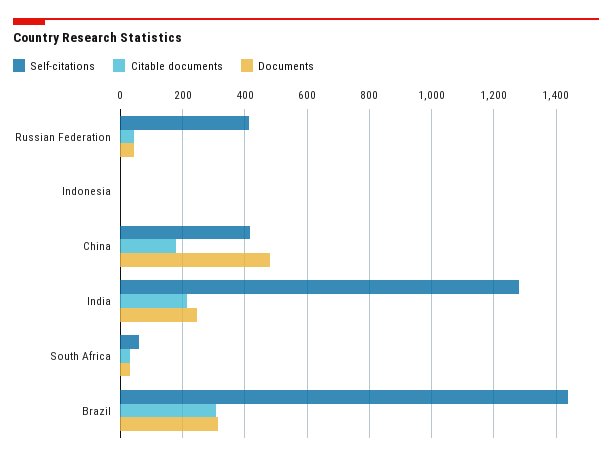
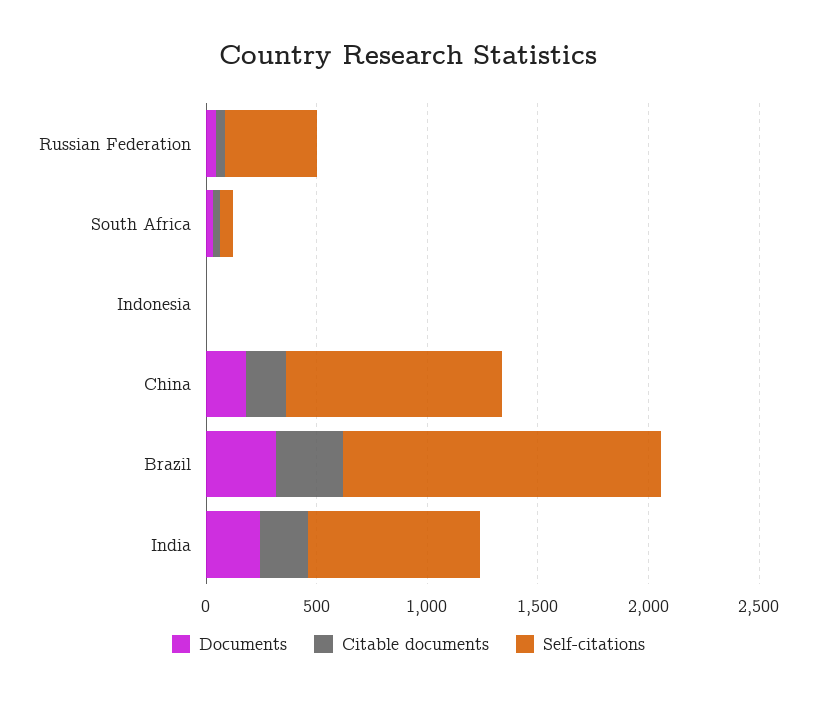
  {
    "Self-citations": {
      "Russian Federation": 420,
      "Indonesia": 0,
-     "China": 420,
+     "China": 1000,
-     "India": 1280,
+     "India": 800,
      "South Africa": 60,
      "Brazil": 1440
    },
    "Citable documents": {
      "Russian Federation": 40,
      "Indonesia": 0,
      "China": 180,
      "India": 220,
      "South Africa": 40,
      "Brazil": 300
    },
    "Documents": {
      "Russian Federation": 40,
      "Indonesia": 0,
-     "China": 480,
+     "China": 200,
      "India": 240,
      "South Africa": 40,
      "Brazil": 320
    }
  }

